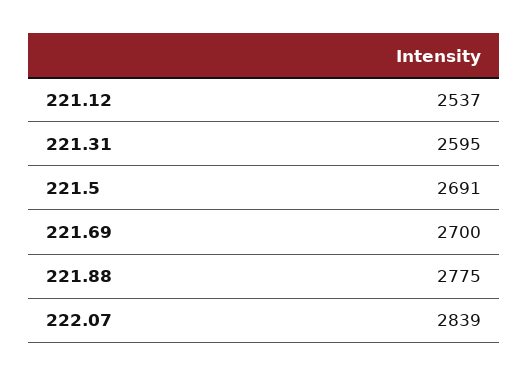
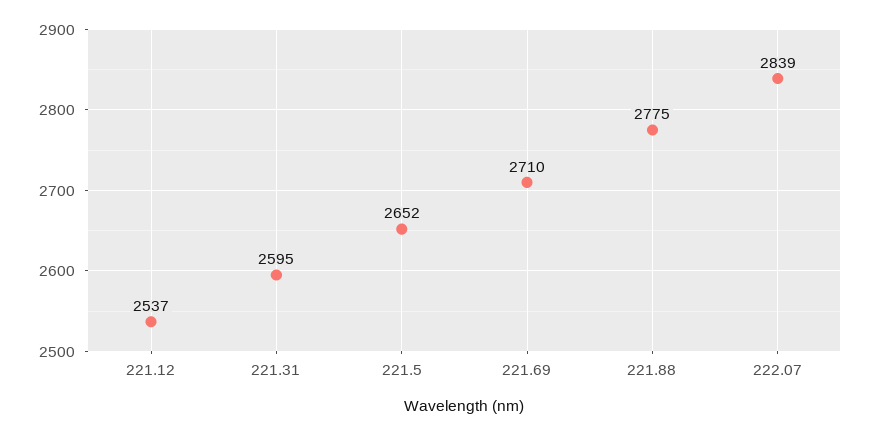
  {
    "221.12": 2537,
    "221.31": 2595,
-   "221.5": 2691,
+   "221.5": 2652,
-   "221.69": 2700,
+   "221.69": 2710,
    "221.88": 2775,
    "222.07": 2839
  }

